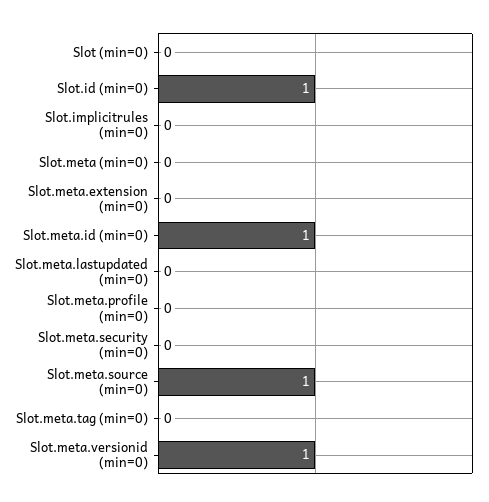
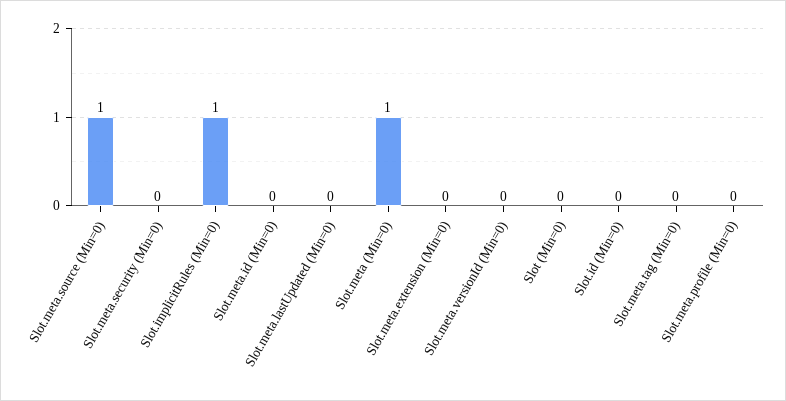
  {
    "Slot (min=0)": 0,
-   "Slot.id (min=0)": 1,
+   "Slot.id (min=0)": 0,
-   "Slot.implicitrules (min=0)": 0,
+   "Slot.implicitrules (min=0)": 1,
-   "Slot.meta (min=0)": 0,
+   "Slot.meta (min=0)": 1,
    "Slot.meta.extension (min=0)": 0,
-   "Slot.meta.id (min=0)": 1,
+   "Slot.meta.id (min=0)": 0,
    "Slot.meta.lastupdated (min=0)": 0,
    "Slot.meta.profile (min=0)": 0,
    "Slot.meta.security (min=0)": 0,
    "Slot.meta.source (min=0)": 1,
    "Slot.meta.tag (min=0)": 0,
-   "Slot.meta.versionid (min=0)": 1
+   "Slot.meta.versionid (min=0)": 0
  }

